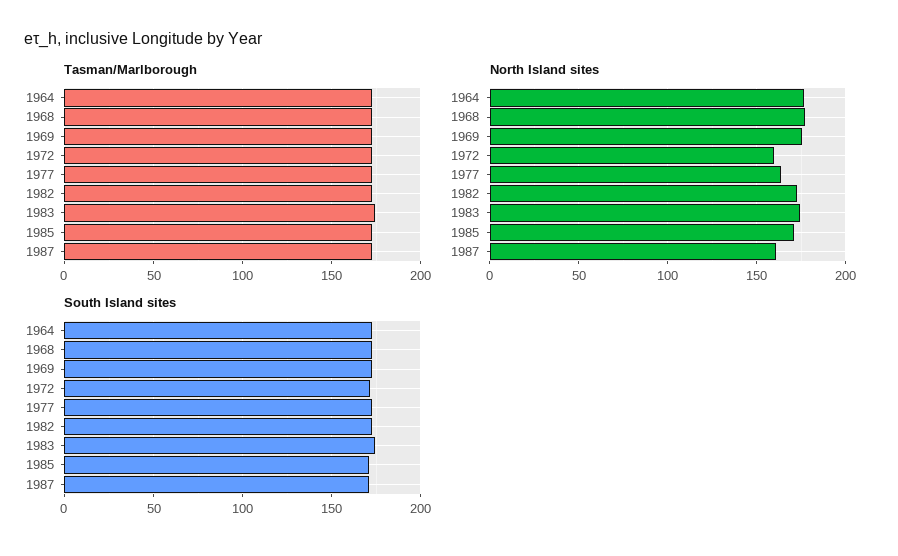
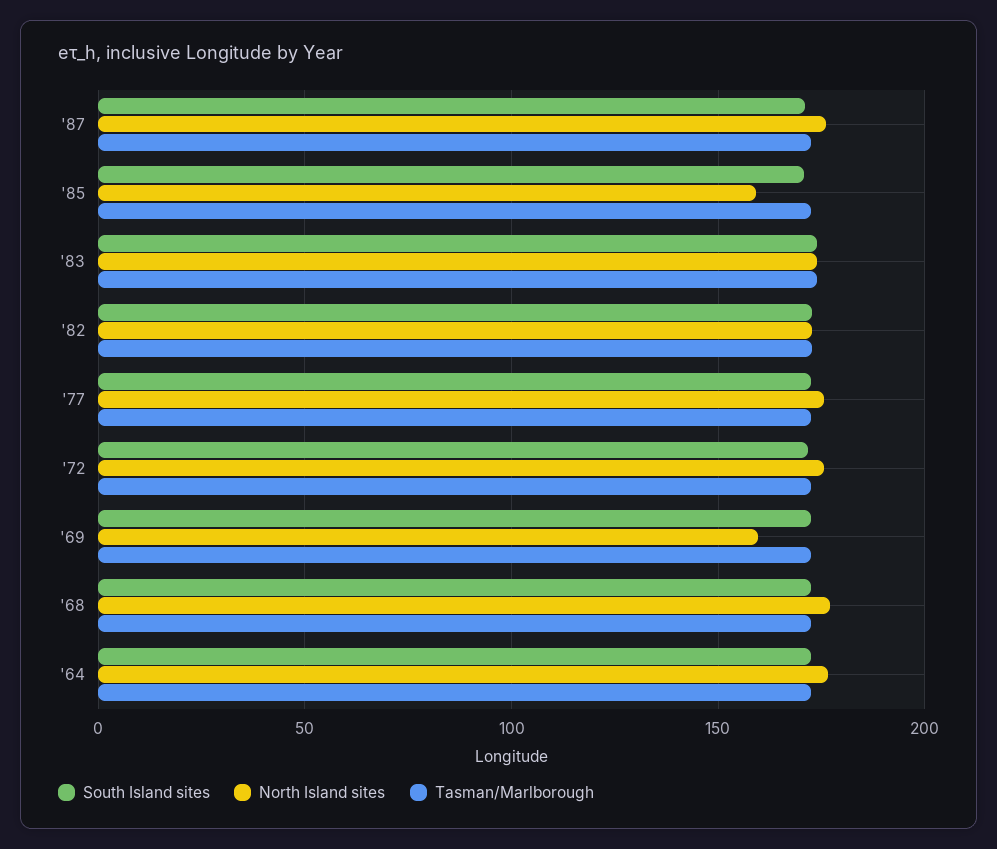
  {
    "Tasman/Marlborough": {
      "1964": 175,
      "1968": 175,
      "1969": 175,
      "1972": 175,
      "1977": 175,
      "1982": 175,
      "1983": 175,
      "1985": 175,
      "1987": 175
    },
    "North Island sites": {
      "1964": 175,
      "1968": 175,
-     "1969": 175,
+     "1969": 160,
-     "1972": 160,
+     "1972": 175,
-     "1977": 165,
+     "1977": 175,
      "1982": 175,
      "1983": 175,
-     "1985": 170,
+     "1985": 160,
-     "1987": 160
+     "1987": 175
    },
    "South Island sites": {
      "1964": 175,
      "1968": 175,
      "1969": 175,
      "1972": 170,
      "1977": 175,
      "1982": 175,
      "1983": 175,
      "1985": 170,
      "1987": 170
    }
  }

